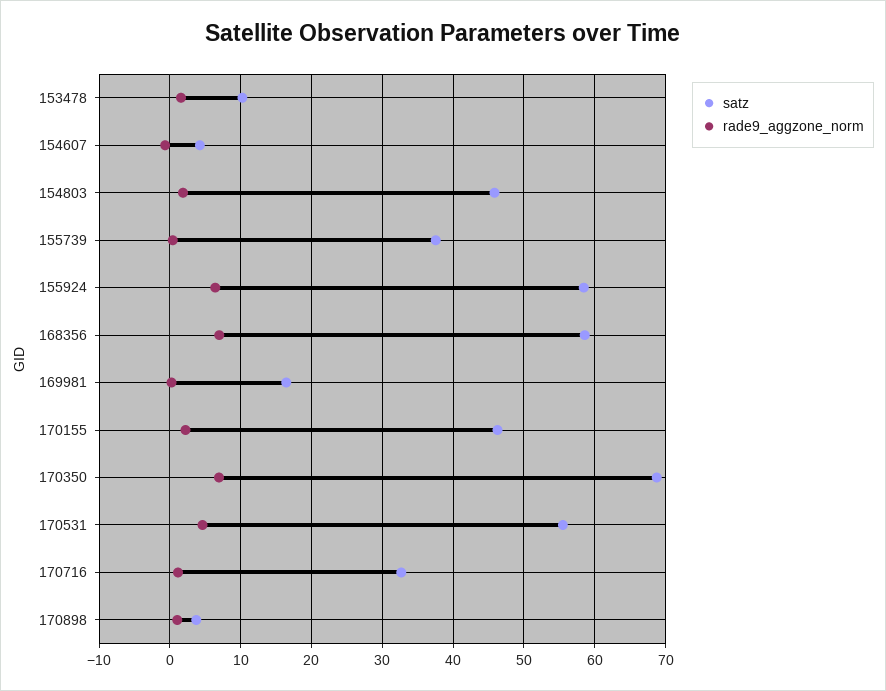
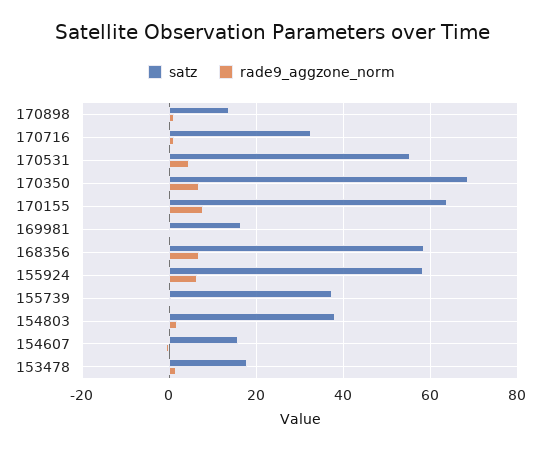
  {
    "satz": {
-     "153478": 10,
+     "153478": 18,
-     "154607": 4,
+     "154607": 16,
-     "154803": 46,
+     "154803": 38,
      "155739": 38,
      "155924": 58,
      "168356": 59,
      "169981": 16,
-     "170155": 46,
+     "170155": 64,
      "170350": 69,
      "170531": 56,
      "170716": 33,
-     "170898": 4
+     "170898": 14
    },
    "rade9_aggzone_norm": {
      "153478": 2,
      "154607": -1,
      "154803": 2,
      "155739": 0,
      "155924": 6,
      "168356": 7,
      "169981": 0,
-     "170155": 2,
+     "170155": 8,
      "170350": 7,
      "170531": 5,
      "170716": 1,
      "170898": 1
    }
  }

